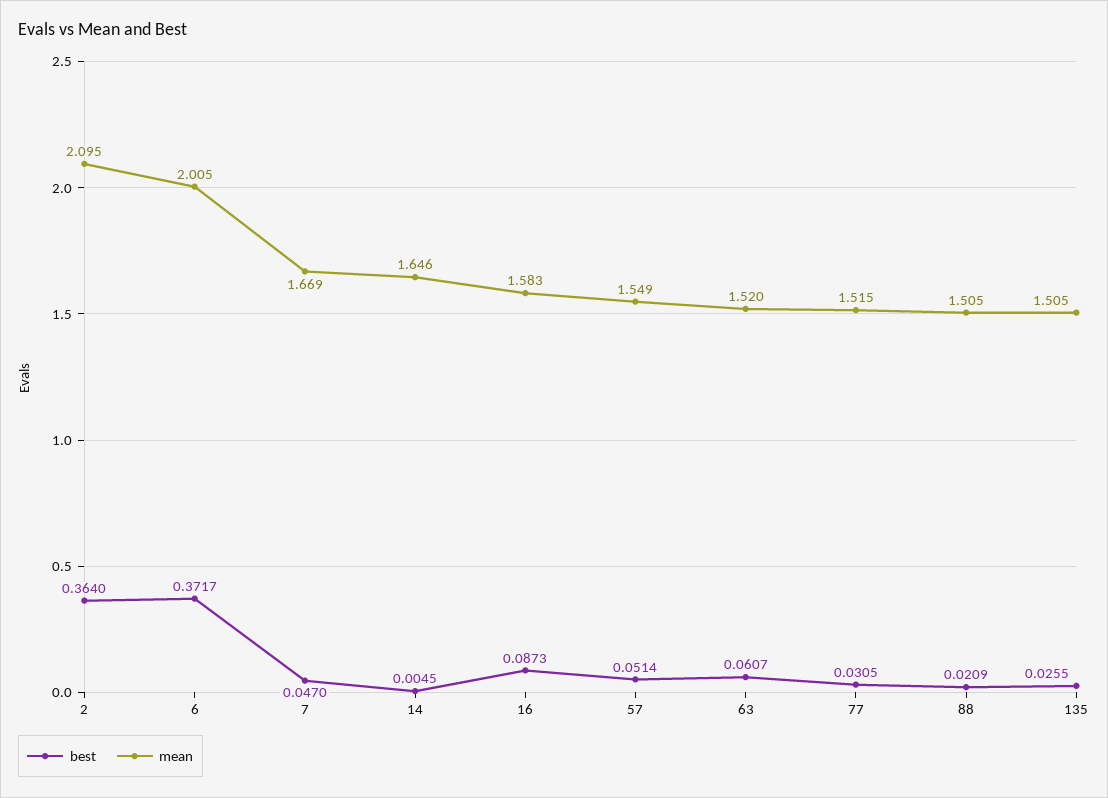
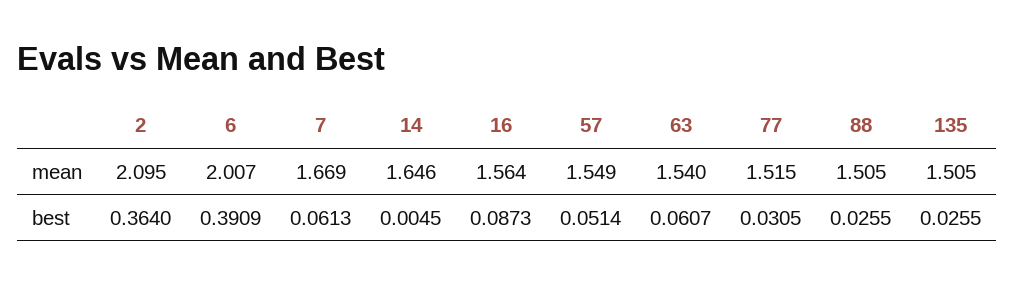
  {
    "best": {
      "2": 0.364,
-     "6": 0.3717,
+     "6": 0.3909,
-     "7": 0.047,
+     "7": 0.0613,
      "14": 0.0045,
      "16": 0.0873,
      "57": 0.0514,
      "63": 0.0607,
      "77": 0.0305,
-     "88": 0.0209,
+     "88": 0.0255,
      "135": 0.0255
    },
    "mean": {
      "2": 2.095,
-     "6": 2.005,
+     "6": 2.007,
      "7": 1.669,
      "14": 1.646,
-     "16": 1.583,
+     "16": 1.564,
      "57": 1.549,
-     "63": 1.52,
+     "63": 1.54,
      "77": 1.515,
      "88": 1.505,
      "135": 1.505
    }
  }

